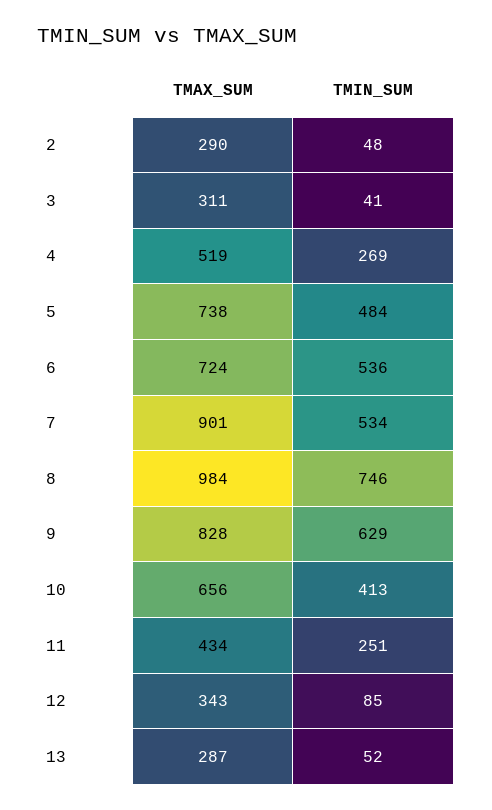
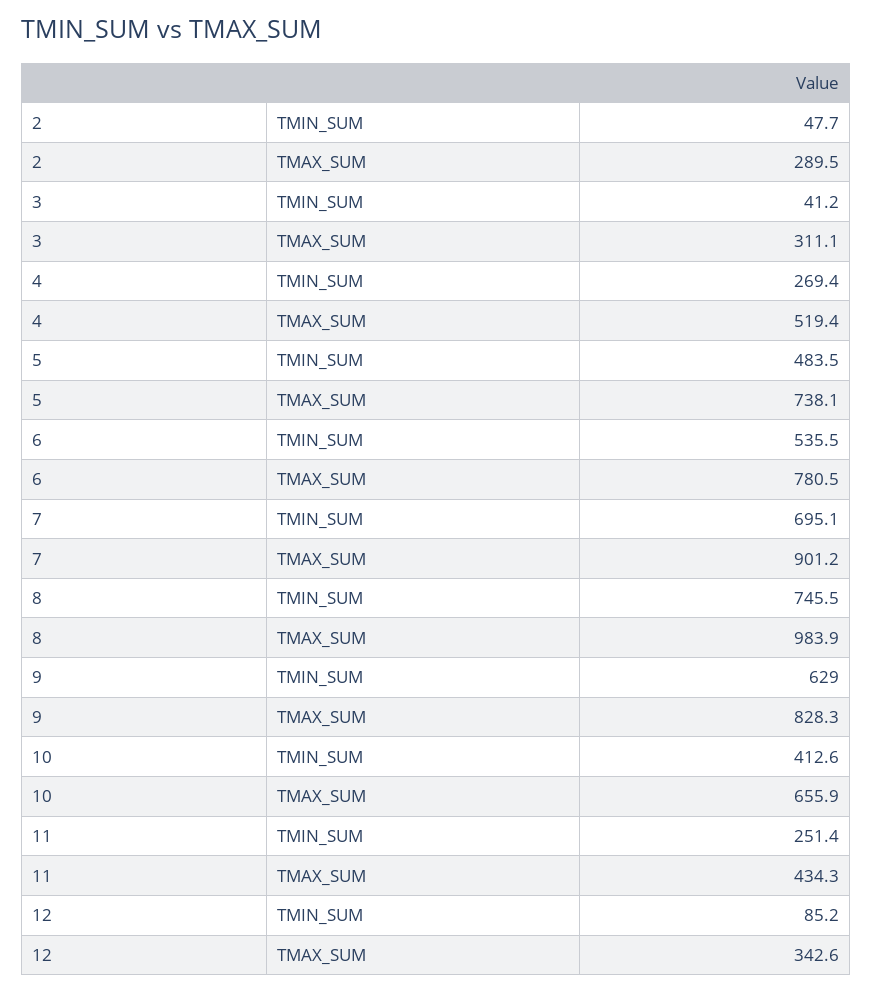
  {
    "TMAX_SUM": {
      "2": 289.5,
      "3": 311.1,
      "4": 519.4,
      "5": 738.1,
-     "6": 724,
+     "6": 780.5,
      "7": 901.2,
      "8": 983.9,
      "9": 828.3,
      "10": 655.9,
      "11": 434.3,
-     "12": 342.6,
+     "12": 342.6
-     "13": 287
    },
    "TMIN_SUM": {
      "2": 47.7,
      "3": 41.2,
      "4": 269.4,
      "5": 483.5,
      "6": 535.5,
-     "7": 534,
+     "7": 695.1,
      "8": 745.5,
      "9": 629,
      "10": 412.6,
      "11": 251.4,
-     "12": 85.2,
+     "12": 85.2
-     "13": 52
    }
  }

